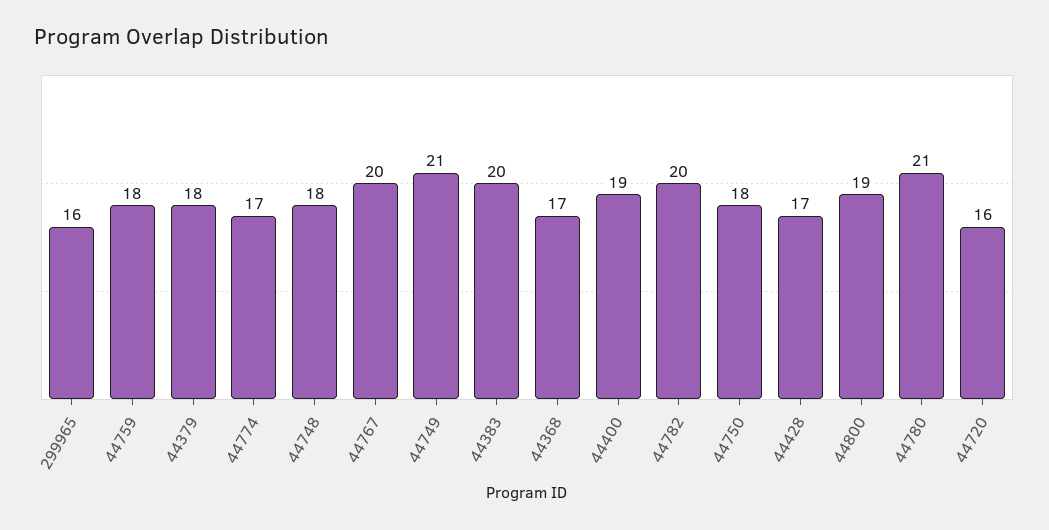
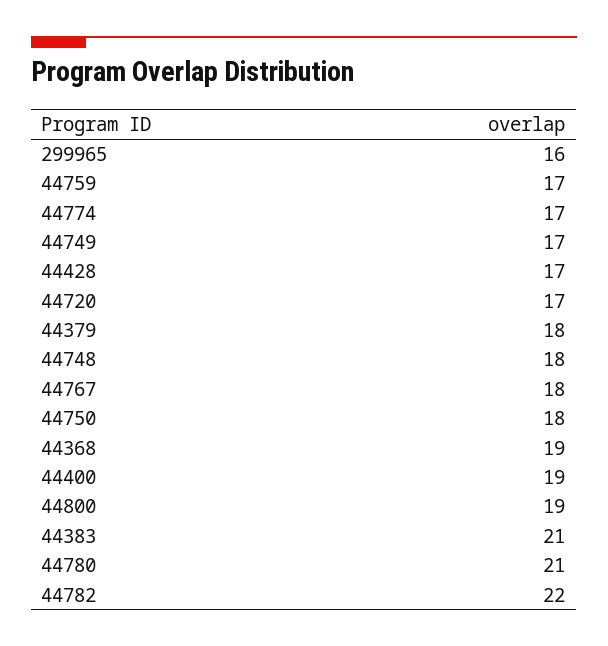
  {
    "299965": 16,
-   "44759": 18,
+   "44759": 17,
    "44379": 18,
    "44774": 17,
    "44748": 18,
-   "44767": 20,
+   "44767": 18,
-   "44749": 21,
+   "44749": 17,
-   "44383": 20,
+   "44383": 21,
-   "44368": 17,
+   "44368": 19,
    "44400": 19,
-   "44782": 20,
+   "44782": 22,
    "44750": 18,
    "44428": 17,
    "44800": 19,
    "44780": 21,
-   "44720": 16
+   "44720": 17
  }

